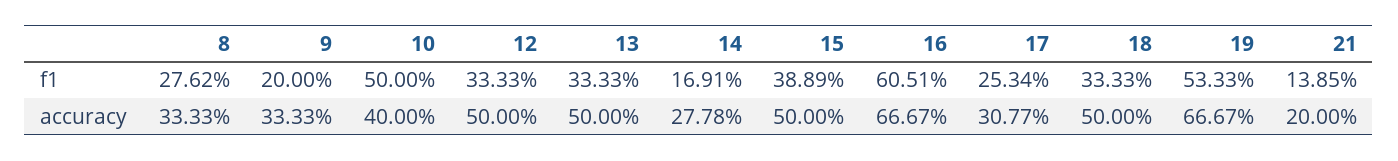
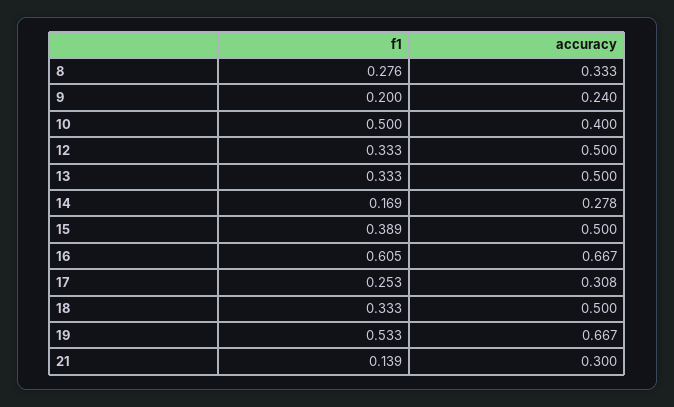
  {
    "8": {
      "f1": 0.2762,
      "accuracy": 0.3333
    },
    "9": {
      "f1": 0.2,
-     "accuracy": 0.3333
+     "accuracy": 0.24
    },
    "10": {
      "f1": 0.5,
      "accuracy": 0.4
    },
    "12": {
      "f1": 0.3333,
      "accuracy": 0.5
    },
    "13": {
      "f1": 0.3333,
      "accuracy": 0.5
    },
    "14": {
      "f1": 0.1691,
      "accuracy": 0.2778
    },
    "15": {
      "f1": 0.3889,
      "accuracy": 0.5
    },
    "16": {
      "f1": 0.6051,
      "accuracy": 0.6667
    },
    "17": {
      "f1": 0.2534,
      "accuracy": 0.3077
    },
    "18": {
      "f1": 0.3333,
      "accuracy": 0.5
    },
    "19": {
      "f1": 0.5333,
      "accuracy": 0.6667
    },
    "21": {
      "f1": 0.1385,
-     "accuracy": 0.2
+     "accuracy": 0.3
    }
  }

